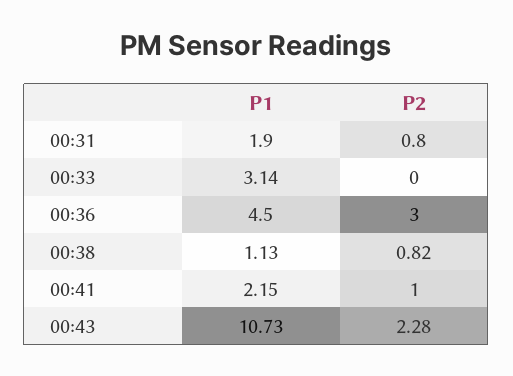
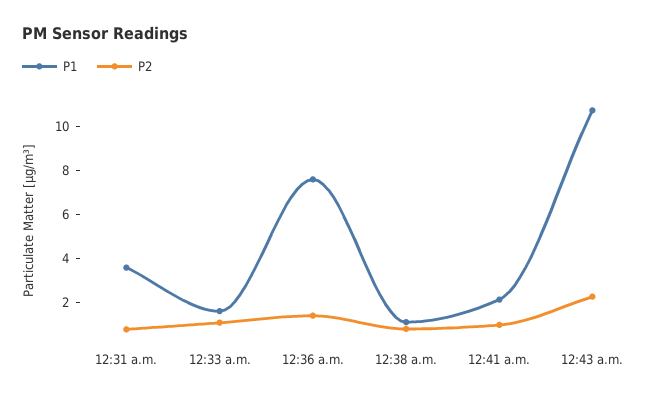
  {
    "P1": {
-     "00:31": 1.9,
+     "00:31": 3.5,
-     "00:33": 3.14,
+     "00:33": 1.5,
-     "00:36": 4.5,
+     "00:36": 7.5,
      "00:38": 1.13,
      "00:41": 2.15,
      "00:43": 10.73
    },
    "P2": {
      "00:31": 0.8,
-     "00:33": 0,
+     "00:33": 1,
-     "00:36": 3,
+     "00:36": 1.5,
      "00:38": 0.82,
      "00:41": 1,
      "00:43": 2.28
    }
  }

